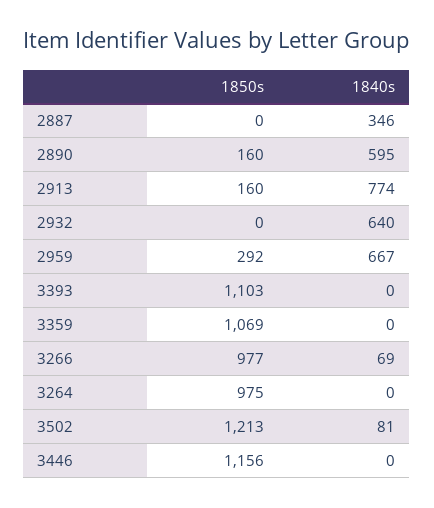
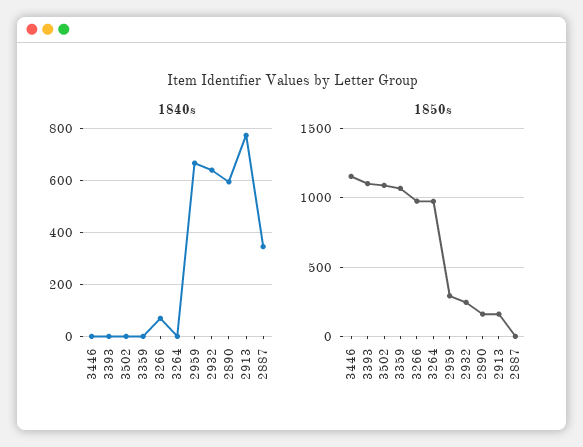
  {
    "1850s": {
      "2887": 0,
      "2890": 160,
      "2913": 160,
-     "2932": 0,
+     "2932": 250,
      "2959": 292,
      "3393": 1103,
      "3359": 1069,
      "3266": 977,
      "3264": 975,
-     "3502": 1213,
+     "3502": 1100,
      "3446": 1156
    },
    "1840s": {
      "2887": 346,
      "2890": 595,
      "2913": 774,
      "2932": 640,
      "2959": 667,
      "3393": 0,
      "3359": 0,
      "3266": 69,
      "3264": 0,
-     "3502": 81,
+     "3502": 0,
      "3446": 0
    }
  }

